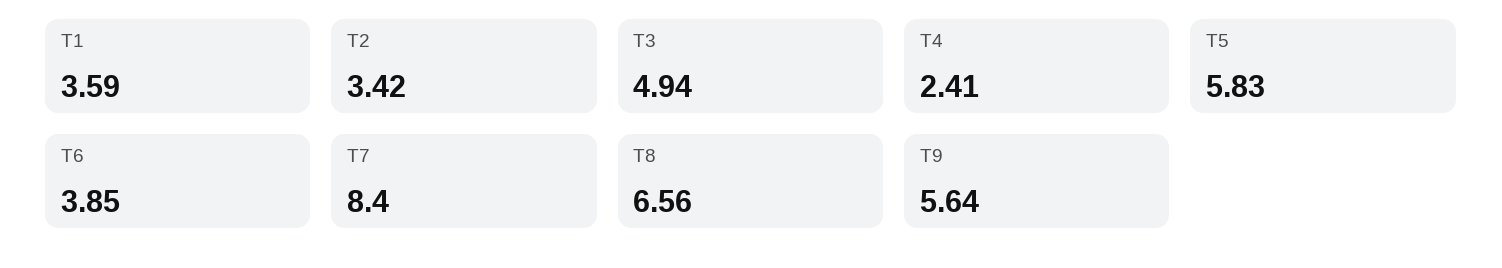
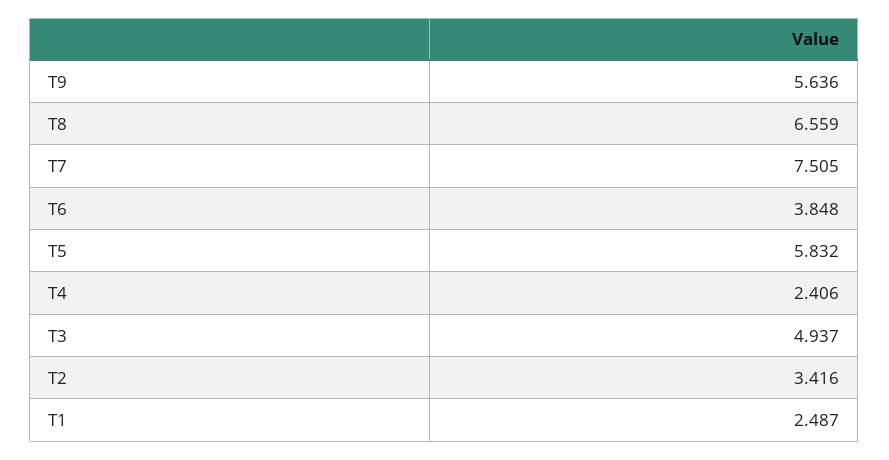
  {
-   "T1": 3.59,
+   "T1": 2.487,
    "T2": 3.416,
    "T3": 4.937,
    "T4": 2.406,
    "T5": 5.832,
    "T6": 3.848,
-   "T7": 8.4,
+   "T7": 7.505,
    "T8": 6.559,
    "T9": 5.636
  }

